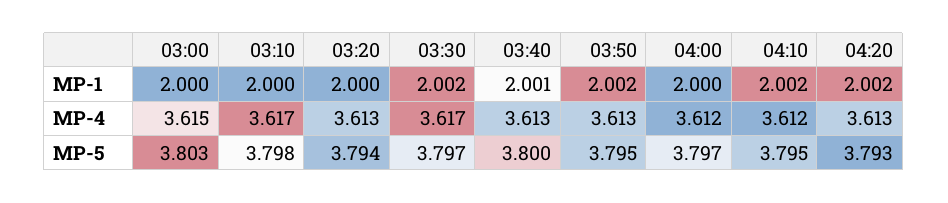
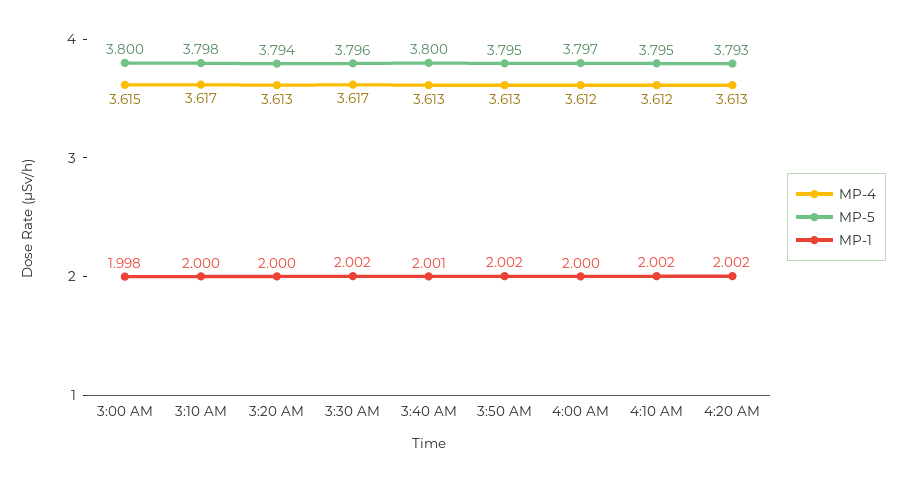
  {
    "MP-1": {
-     "03:00": 2,
+     "03:00": 1.998,
      "03:10": 2,
      "03:20": 2,
      "03:30": 2.002,
      "03:40": 2.001,
      "03:50": 2.002,
      "04:00": 2,
      "04:10": 2.002,
      "04:20": 2.002
    },
    "MP-4": {
      "03:00": 3.615,
      "03:10": 3.617,
      "03:20": 3.613,
      "03:30": 3.617,
      "03:40": 3.613,
      "03:50": 3.613,
      "04:00": 3.612,
      "04:10": 3.612,
      "04:20": 3.613
    },
    "MP-5": {
-     "03:00": 3.803,
+     "03:00": 3.8,
      "03:10": 3.798,
      "03:20": 3.794,
-     "03:30": 3.797,
+     "03:30": 3.796,
      "03:40": 3.8,
      "03:50": 3.795,
      "04:00": 3.797,
      "04:10": 3.795,
      "04:20": 3.793
    }
  }

